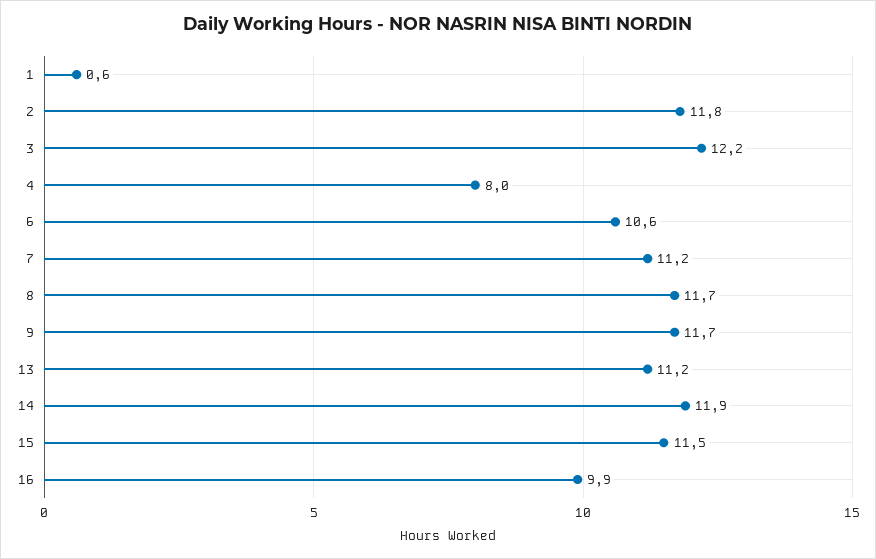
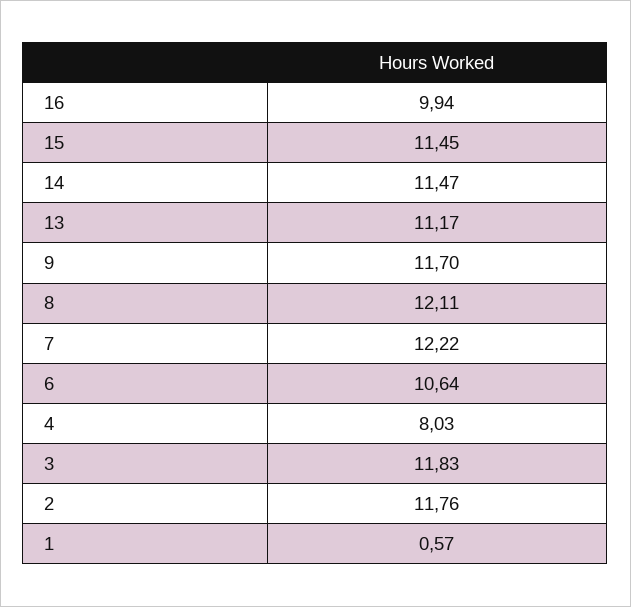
  {
    "1": 0.57,
    "2": 11.76,
-   "3": 12.2,
+   "3": 11.83,
    "4": 8.03,
    "6": 10.64,
-   "7": 11.2,
+   "7": 12.22,
-   "8": 11.7,
+   "8": 12.11,
    "9": 11.7,
    "13": 11.17,
-   "14": 11.9,
+   "14": 11.47,
    "15": 11.45,
    "16": 9.94
  }

